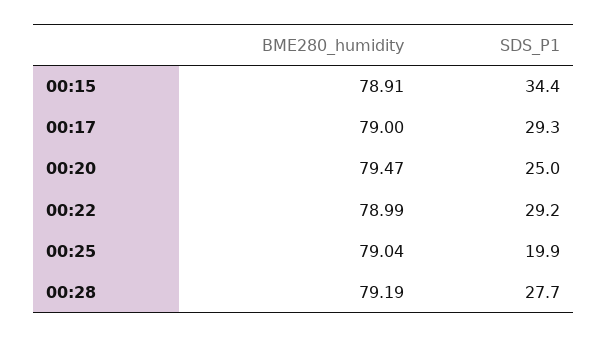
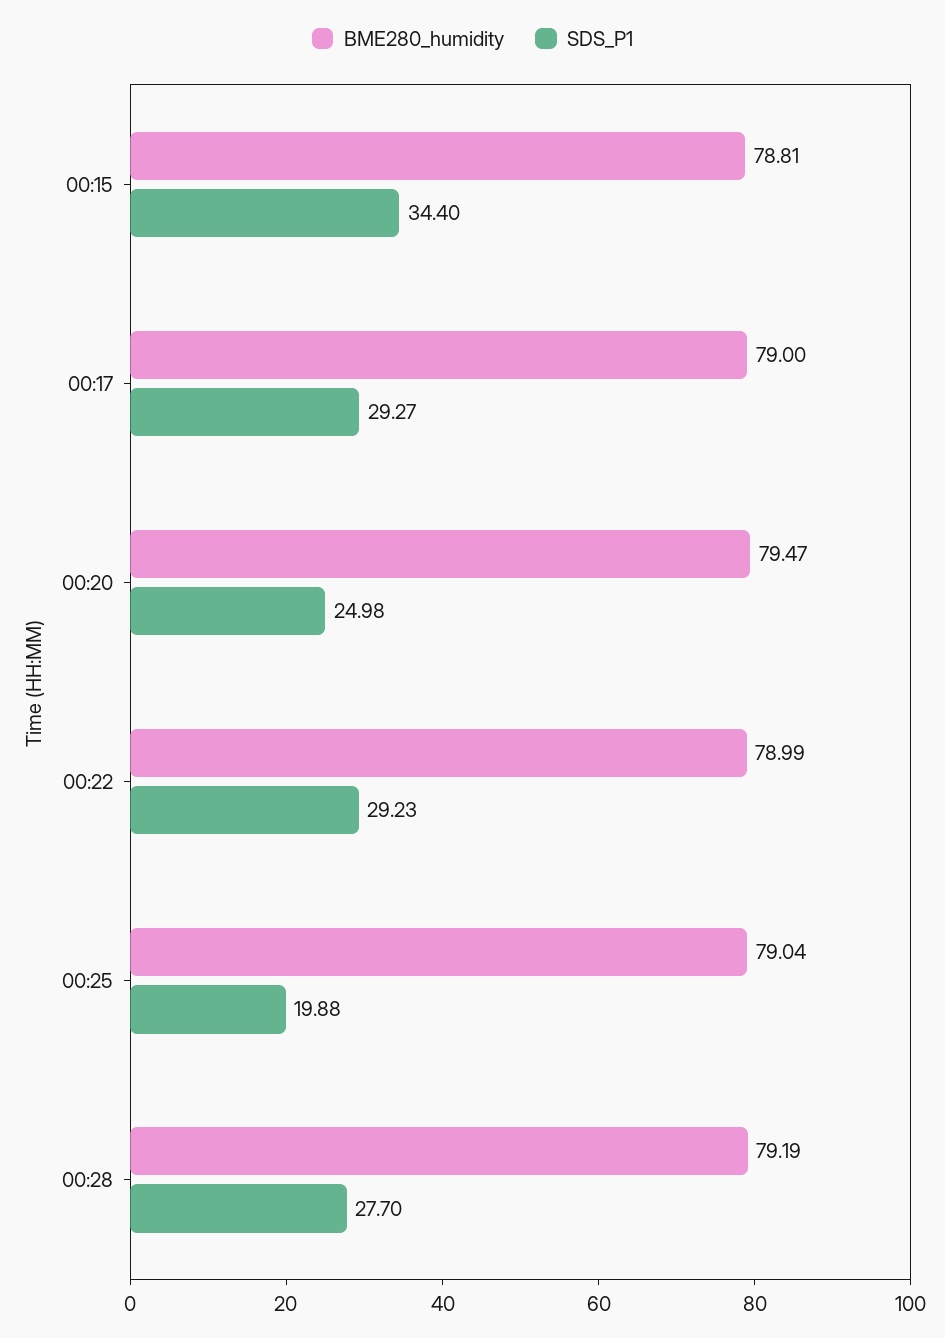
  {
    "BME280_humidity": {
-     "00:15": 78.91,
+     "00:15": 78.81,
      "00:17": 79,
      "00:20": 79.47,
      "00:22": 78.99,
      "00:25": 79.04,
      "00:28": 79.19
    },
    "SDS_P1": {
      "00:15": 34.4,
      "00:17": 29.27,
      "00:20": 24.98,
      "00:22": 29.23,
      "00:25": 19.88,
      "00:28": 27.7
    }
  }

